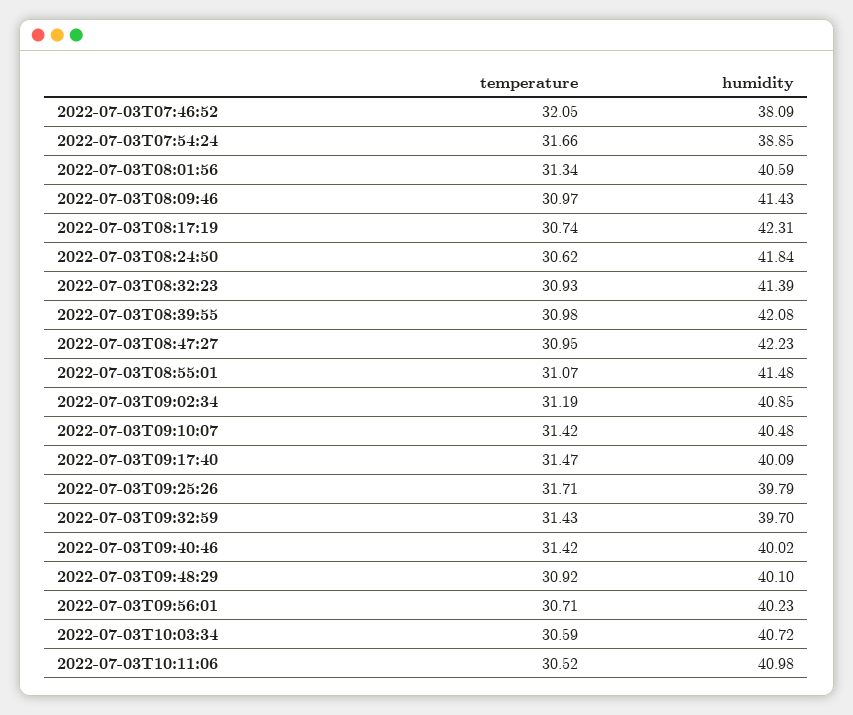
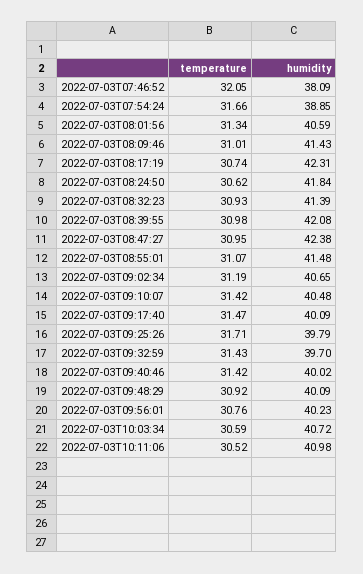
  {
    "temperature": {
      "2022-07-03T07:46:52": 32.05,
      "2022-07-03T07:54:24": 31.66,
      "2022-07-03T08:01:56": 31.34,
-     "2022-07-03T08:09:46": 30.97,
+     "2022-07-03T08:09:46": 31.01,
      "2022-07-03T08:17:19": 30.74,
      "2022-07-03T08:24:50": 30.62,
      "2022-07-03T08:32:23": 30.93,
      "2022-07-03T08:39:55": 30.98,
      "2022-07-03T08:47:27": 30.95,
      "2022-07-03T08:55:01": 31.07,
      "2022-07-03T09:02:34": 31.19,
      "2022-07-03T09:10:07": 31.42,
      "2022-07-03T09:17:40": 31.47,
      "2022-07-03T09:25:26": 31.71,
      "2022-07-03T09:32:59": 31.43,
      "2022-07-03T09:40:46": 31.42,
      "2022-07-03T09:48:29": 30.92,
-     "2022-07-03T09:56:01": 30.71,
+     "2022-07-03T09:56:01": 30.76,
      "2022-07-03T10:03:34": 30.59,
      "2022-07-03T10:11:06": 30.52
    },
    "humidity": {
      "2022-07-03T07:46:52": 38.09,
      "2022-07-03T07:54:24": 38.85,
      "2022-07-03T08:01:56": 40.59,
      "2022-07-03T08:09:46": 41.43,
      "2022-07-03T08:17:19": 42.31,
      "2022-07-03T08:24:50": 41.84,
      "2022-07-03T08:32:23": 41.39,
      "2022-07-03T08:39:55": 42.08,
-     "2022-07-03T08:47:27": 42.23,
+     "2022-07-03T08:47:27": 42.38,
      "2022-07-03T08:55:01": 41.48,
-     "2022-07-03T09:02:34": 40.85,
+     "2022-07-03T09:02:34": 40.65,
      "2022-07-03T09:10:07": 40.48,
      "2022-07-03T09:17:40": 40.09,
      "2022-07-03T09:25:26": 39.79,
      "2022-07-03T09:32:59": 39.7,
      "2022-07-03T09:40:46": 40.02,
-     "2022-07-03T09:48:29": 40.1,
+     "2022-07-03T09:48:29": 40.09,
      "2022-07-03T09:56:01": 40.23,
      "2022-07-03T10:03:34": 40.72,
      "2022-07-03T10:11:06": 40.98
    }
  }

